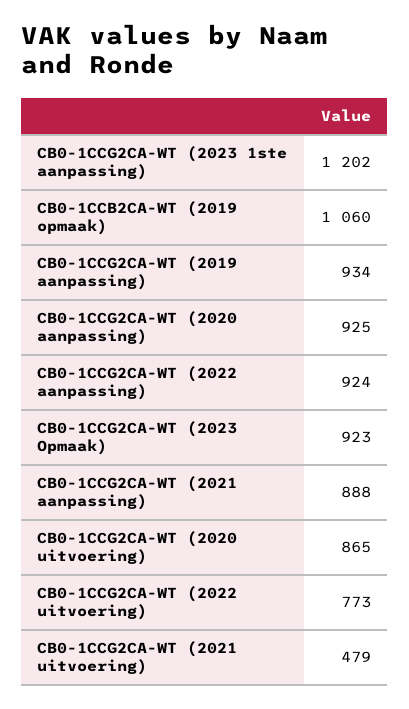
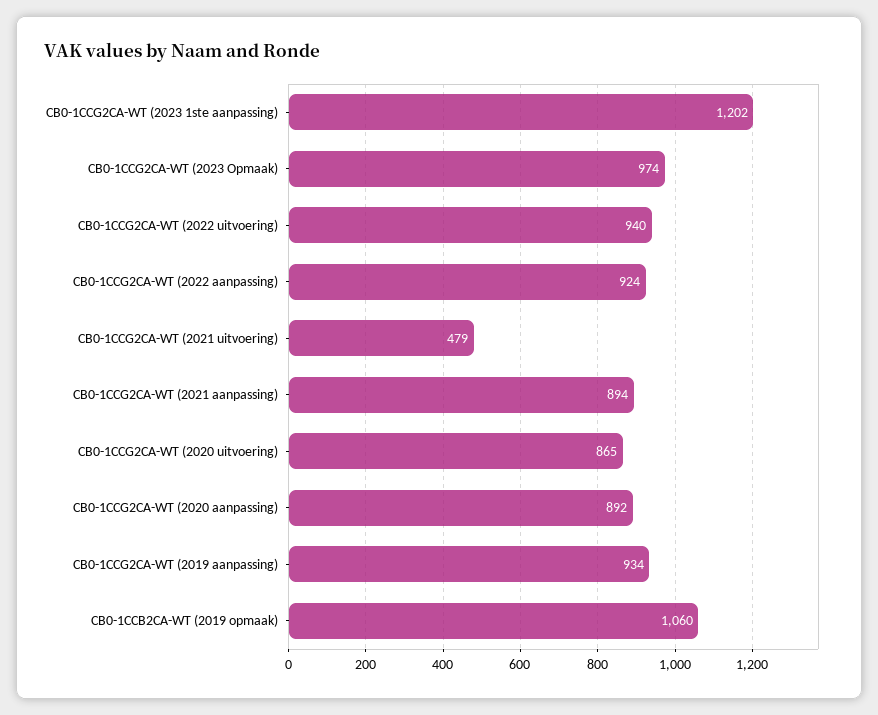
  {
    "CB0-1CCG2CA-WT (2023 1ste aanpassing)": 1202,
    "CB0-1CCB2CA-WT (2019 opmaak)": 1060,
    "CB0-1CCG2CA-WT (2019 aanpassing)": 934,
-   "CB0-1CCG2CA-WT (2020 aanpassing)": 925,
+   "CB0-1CCG2CA-WT (2020 aanpassing)": 892,
    "CB0-1CCG2CA-WT (2022 aanpassing)": 924,
-   "CB0-1CCG2CA-WT (2023 Opmaak)": 923,
+   "CB0-1CCG2CA-WT (2023 Opmaak)": 974,
-   "CB0-1CCG2CA-WT (2021 aanpassing)": 888,
+   "CB0-1CCG2CA-WT (2021 aanpassing)": 894,
    "CB0-1CCG2CA-WT (2020 uitvoering)": 865,
-   "CB0-1CCG2CA-WT (2022 uitvoering)": 773,
+   "CB0-1CCG2CA-WT (2022 uitvoering)": 940,
    "CB0-1CCG2CA-WT (2021 uitvoering)": 479
  }

